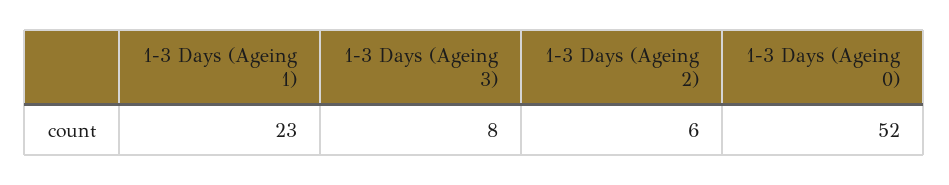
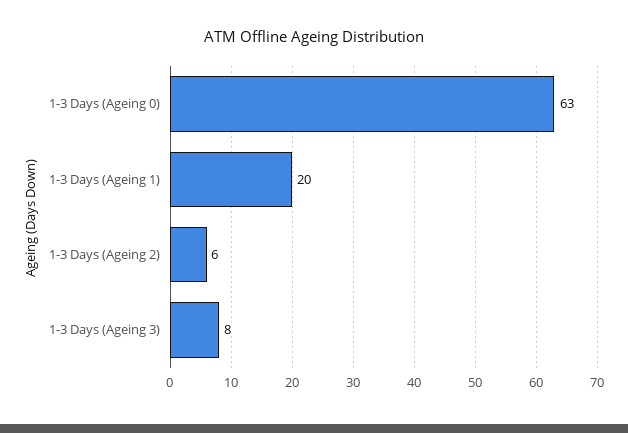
  {
-   "1-3 Days (Ageing 1)": 23,
+   "1-3 Days (Ageing 1)": 20,
    "1-3 Days (Ageing 3)": 8,
    "1-3 Days (Ageing 2)": 6,
-   "1-3 Days (Ageing 0)": 52
+   "1-3 Days (Ageing 0)": 63
  }

